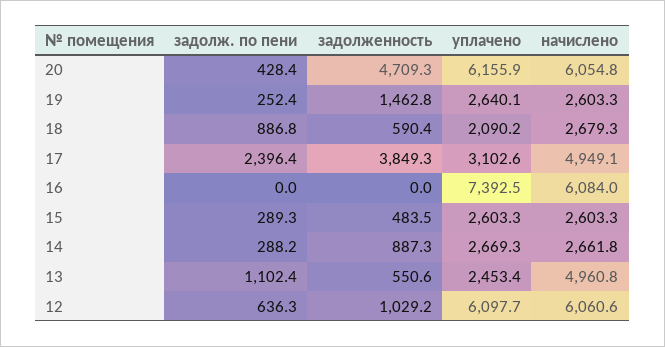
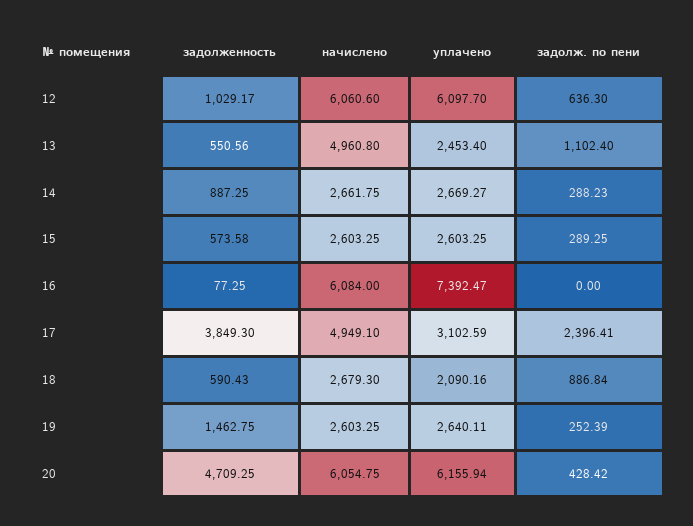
  {
    "задолж. по пени": {
      "20": 428.42,
      "19": 252.39,
      "18": 886.84,
      "17": 2396.41,
      "16": 0,
      "15": 289.25,
      "14": 288.23,
      "13": 1102.4,
      "12": 636.3
    },
    "задолженность": {
      "20": 4709.25,
      "19": 1462.75,
      "18": 590.43,
      "17": 3849.3,
-     "16": 0,
+     "16": 77.25,
-     "15": 483.5,
+     "15": 573.58,
      "14": 887.25,
      "13": 550.56,
      "12": 1029.17
    },
    "уплачено": {
      "20": 6155.94,
      "19": 2640.11,
      "18": 2090.16,
      "17": 3102.59,
      "16": 7392.47,
      "15": 2603.25,
      "14": 2669.27,
      "13": 2453.4,
      "12": 6097.7
    },
    "начислено": {
      "20": 6054.75,
      "19": 2603.25,
      "18": 2679.3,
      "17": 4949.1,
      "16": 6084,
      "15": 2603.25,
      "14": 2661.75,
      "13": 4960.8,
      "12": 6060.6
    }
  }

